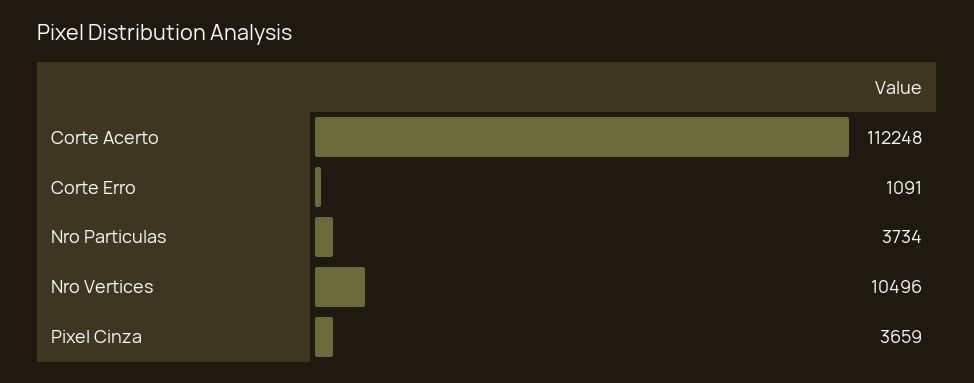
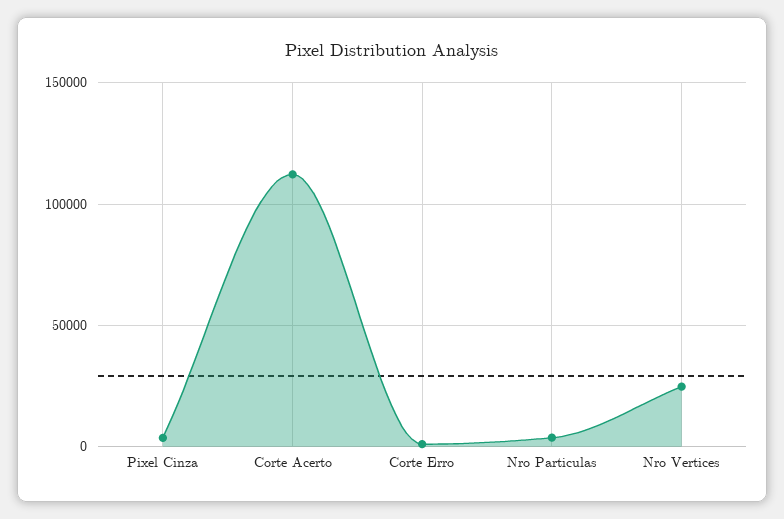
  {
    "Corte Acerto": 112248,
    "Corte Erro": 1091,
    "Nro Particulas": 3734,
-   "Nro Vertices": 10496,
+   "Nro Vertices": 25000,
    "Pixel Cinza": 3659
  }

